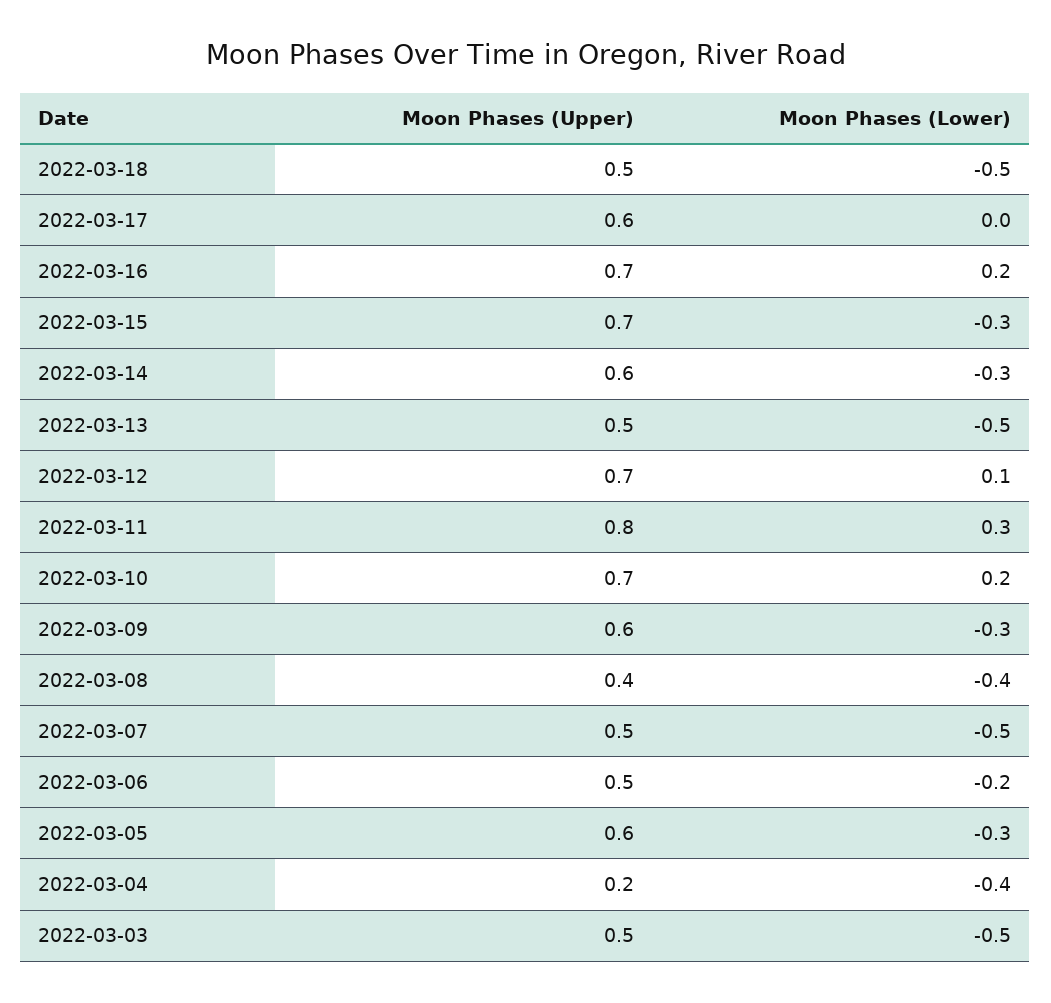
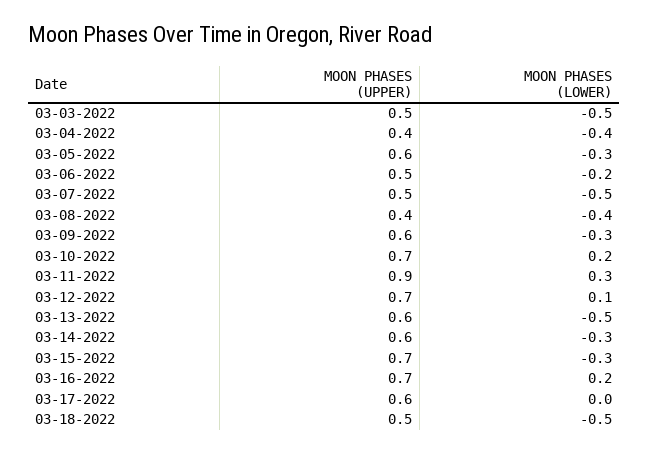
  {
    "Moon Phases (Upper)": {
      "2022-03-18": 0.5,
      "2022-03-17": 0.6,
      "2022-03-16": 0.7,
      "2022-03-15": 0.7,
      "2022-03-14": 0.6,
-     "2022-03-13": 0.5,
+     "2022-03-13": 0.6,
      "2022-03-12": 0.7,
-     "2022-03-11": 0.8,
+     "2022-03-11": 0.9,
      "2022-03-10": 0.7,
      "2022-03-09": 0.6,
      "2022-03-08": 0.4,
      "2022-03-07": 0.5,
      "2022-03-06": 0.5,
      "2022-03-05": 0.6,
-     "2022-03-04": 0.2,
+     "2022-03-04": 0.4,
      "2022-03-03": 0.5
    },
    "Moon Phases (Lower)": {
      "2022-03-18": -0.5,
      "2022-03-17": 0,
      "2022-03-16": 0.2,
      "2022-03-15": -0.3,
      "2022-03-14": -0.3,
      "2022-03-13": -0.5,
      "2022-03-12": 0.1,
      "2022-03-11": 0.3,
      "2022-03-10": 0.2,
      "2022-03-09": -0.3,
      "2022-03-08": -0.4,
      "2022-03-07": -0.5,
      "2022-03-06": -0.2,
      "2022-03-05": -0.3,
      "2022-03-04": -0.4,
      "2022-03-03": -0.5
    }
  }

